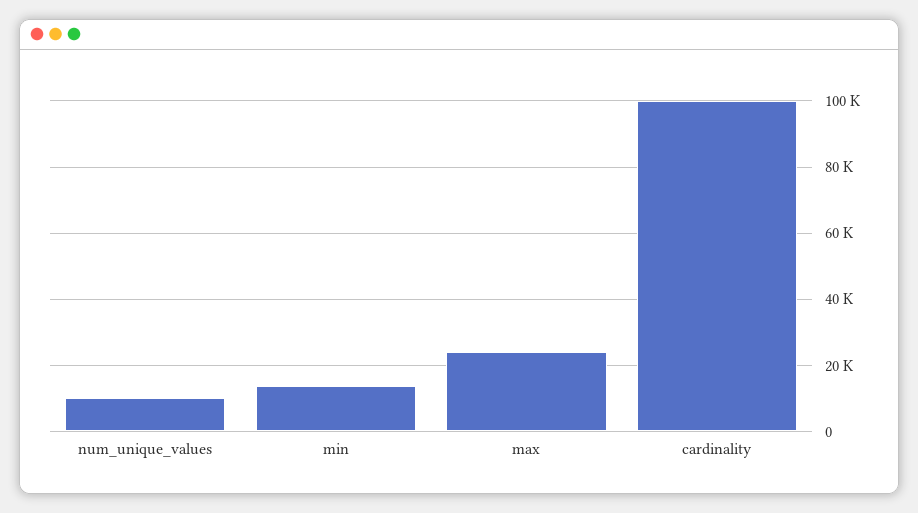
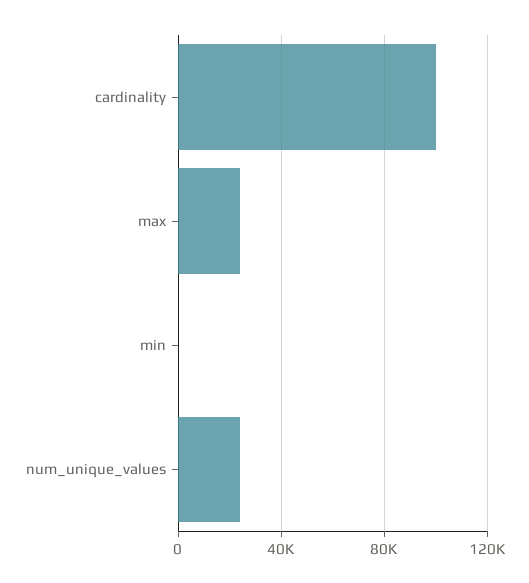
  {
-   "num_unique_values": 10000,
+   "num_unique_values": 25000,
-   "min": 14000,
+   "min": 0,
    "max": 24000,
    "cardinality": 100000
  }

